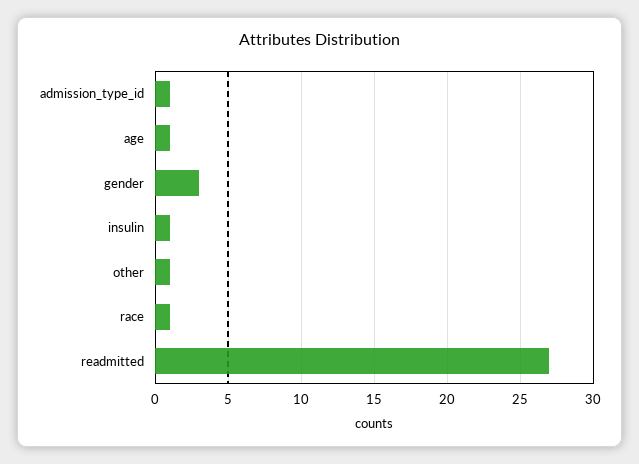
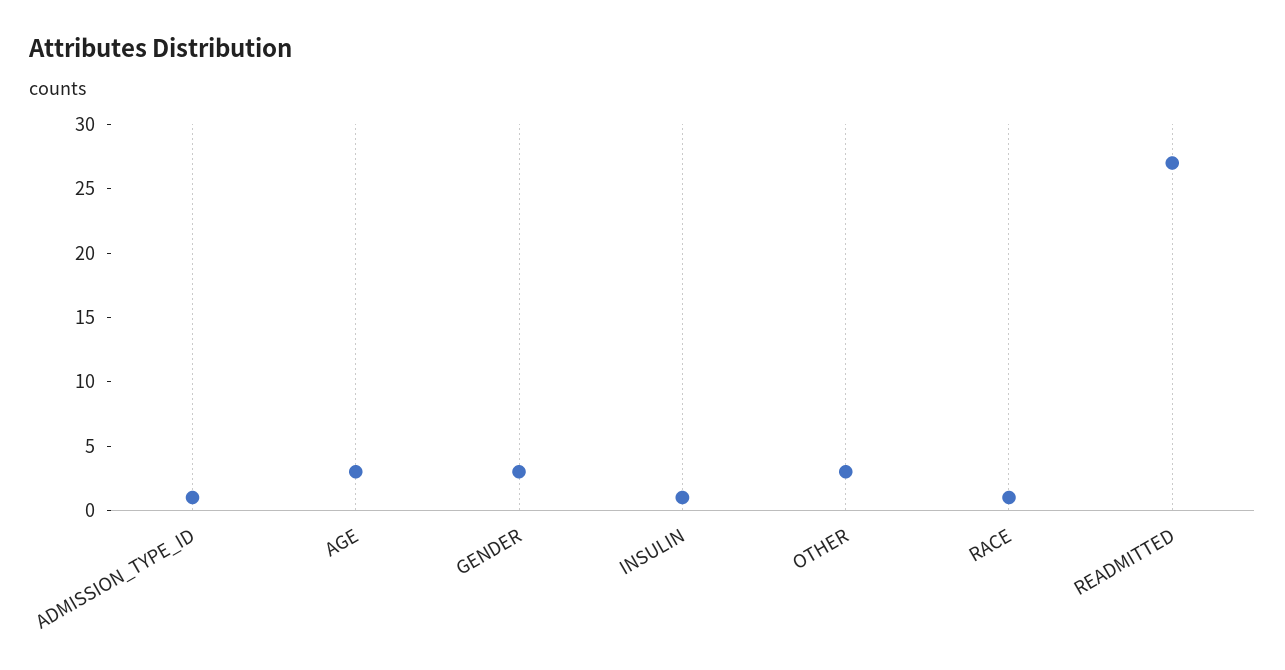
  {
    "admission_type_id": 1,
-   "age": 1,
+   "age": 3,
    "gender": 3,
    "insulin": 1,
-   "other": 1,
+   "other": 3,
    "race": 1,
    "readmitted": 27
  }

